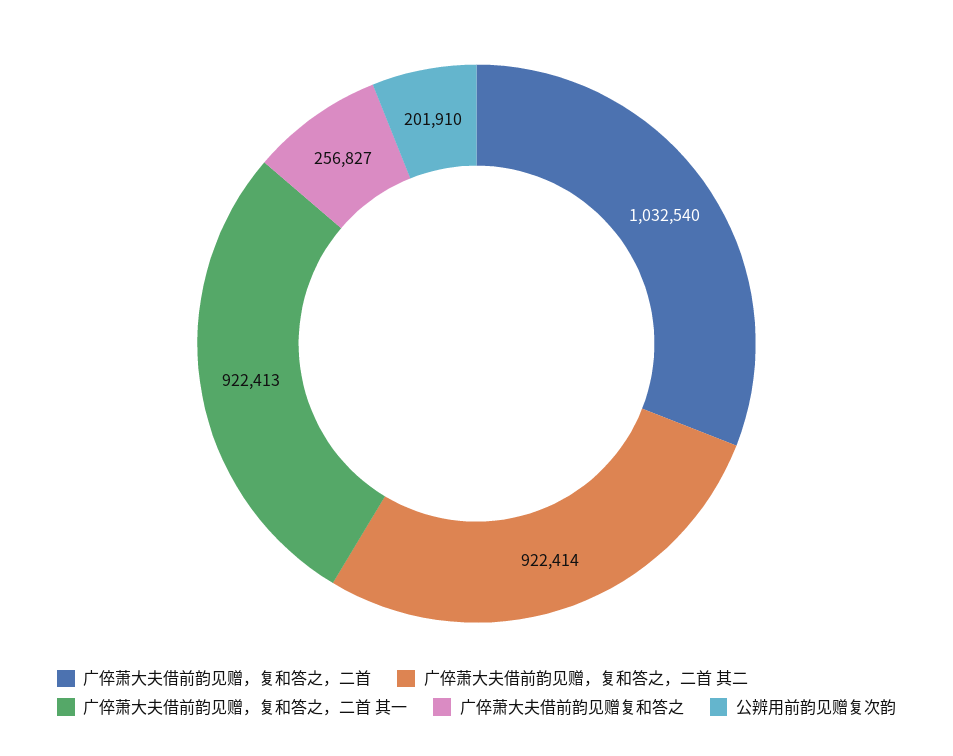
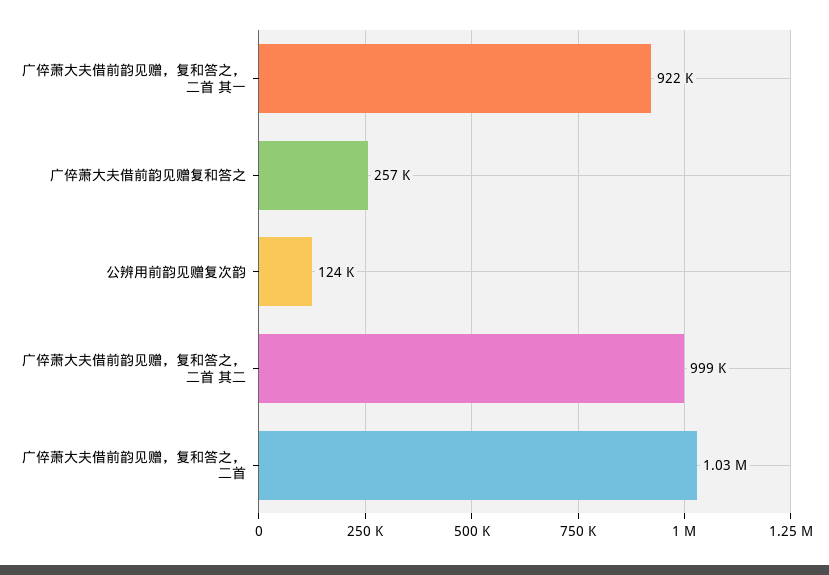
  {
    "广倅萧大夫借前韵见赠，复和答之，二首": 1032540,
-   "广倅萧大夫借前韵见赠，复和答之，二首 其二": 922414,
+   "广倅萧大夫借前韵见赠，复和答之，二首 其二": 999000,
    "广倅萧大夫借前韵见赠，复和答之，二首 其一": 922413,
    "广倅萧大夫借前韵见赠复和答之": 256827,
-   "公辨用前韵见赠复次韵": 201910
+   "公辨用前韵见赠复次韵": 124000
  }

